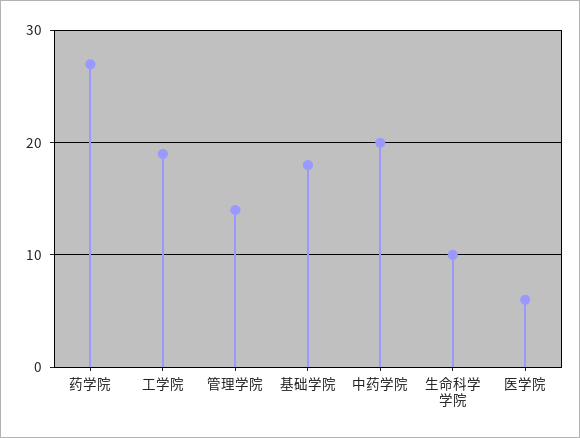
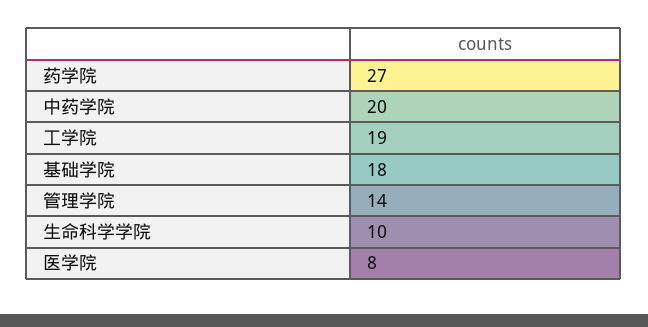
  {
    "药学院": 27,
    "工学院": 19,
    "管理学院": 14,
    "基础学院": 18,
    "中药学院": 20,
    "生命科学学院": 10,
-   "医学院": 6
+   "医学院": 8
  }

